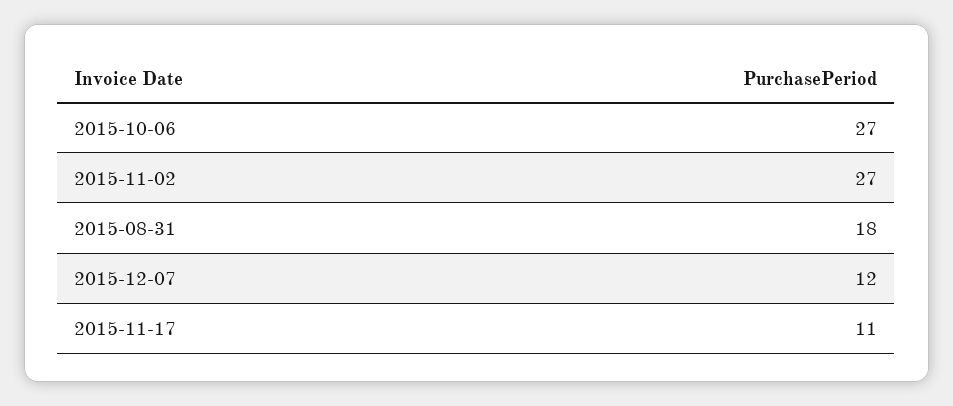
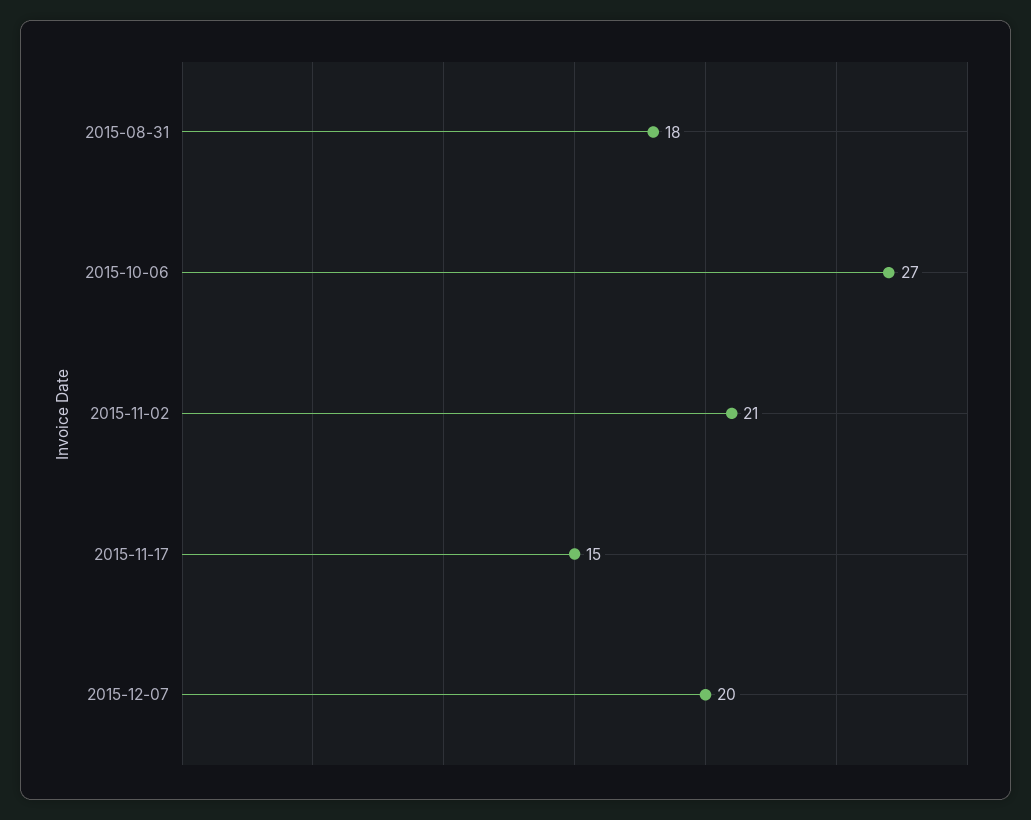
  {
    "2015-10-06": 27,
-   "2015-11-02": 27,
+   "2015-11-02": 21,
    "2015-08-31": 18,
-   "2015-12-07": 12,
+   "2015-12-07": 20,
-   "2015-11-17": 11
+   "2015-11-17": 15
  }

